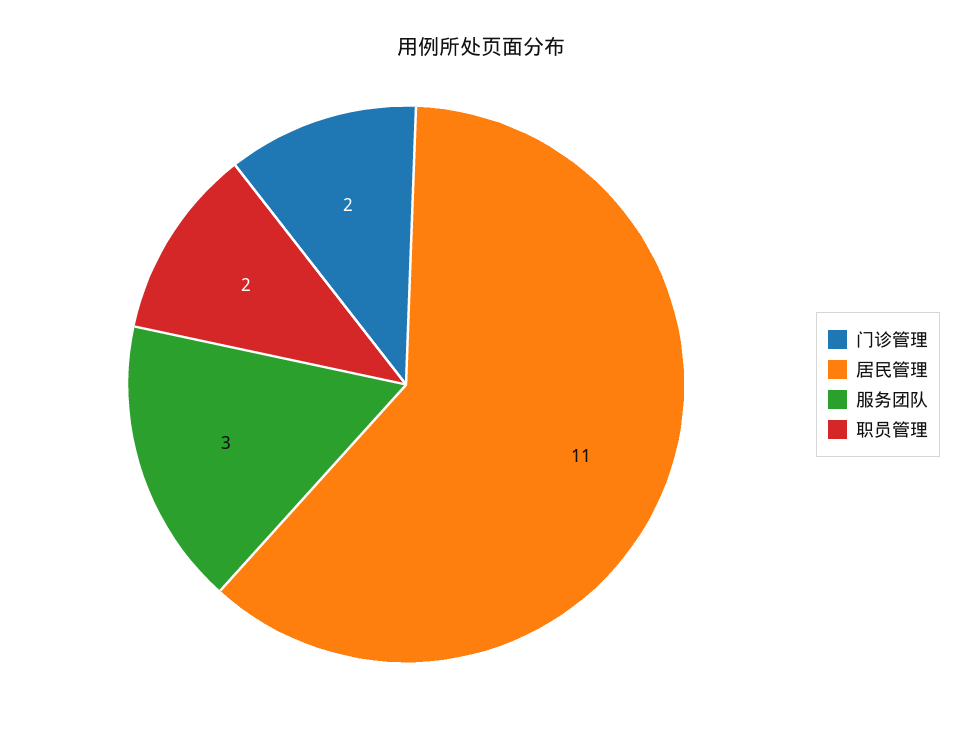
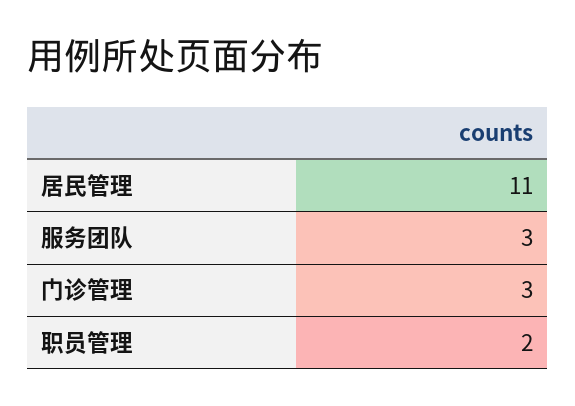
  {
-   "门诊管理": 2,
+   "门诊管理": 3,
    "居民管理": 11,
    "服务团队": 3,
    "职员管理": 2
  }

